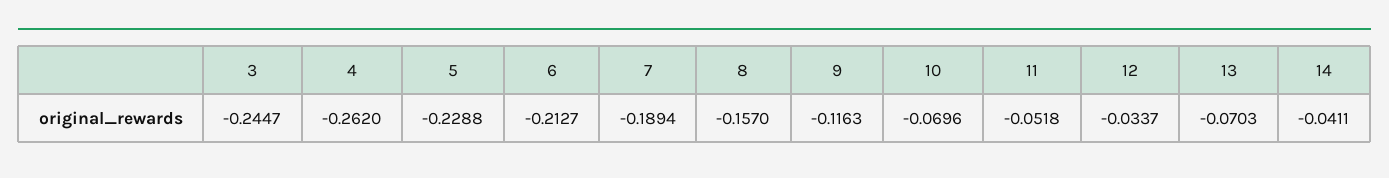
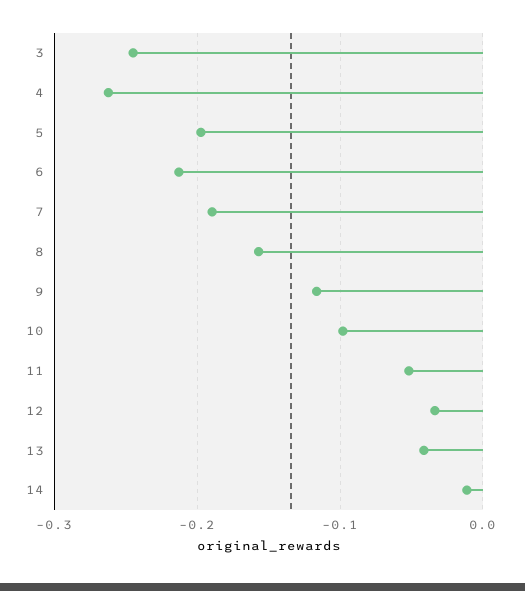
  {
    "3": -0.2447,
    "4": -0.262,
-   "5": -0.2288,
+   "5": -0.2,
    "6": -0.2127,
    "7": -0.1894,
    "8": -0.157,
    "9": -0.1163,
-   "10": -0.0696,
+   "10": -0.1,
    "11": -0.0518,
    "12": -0.0337,
-   "13": -0.0703,
+   "13": -0.04,
-   "14": -0.0411
+   "14": -0.01
  }

